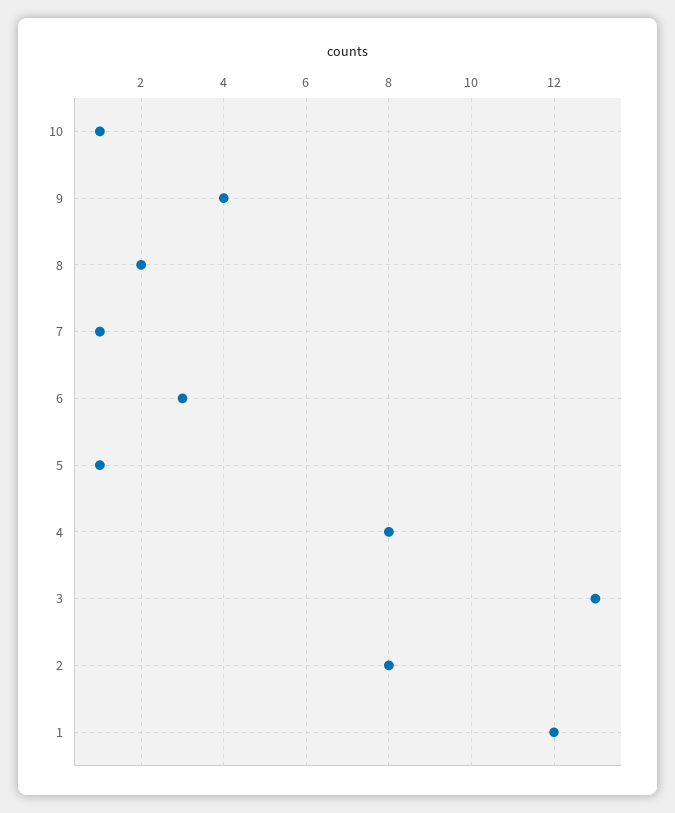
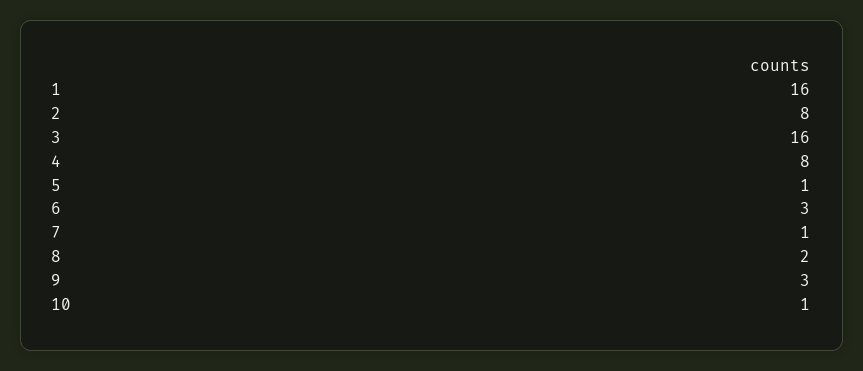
  {
    "10": 1,
-   "9": 4,
+   "9": 3,
    "8": 2,
    "7": 1,
    "6": 3,
    "5": 1,
    "4": 8,
-   "3": 13,
+   "3": 16,
    "2": 8,
-   "1": 12
+   "1": 16
  }

